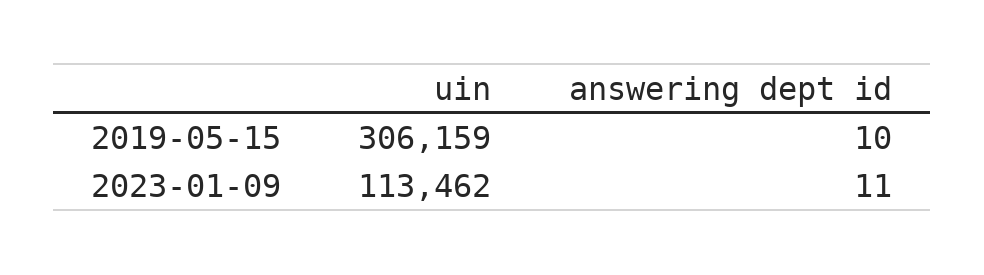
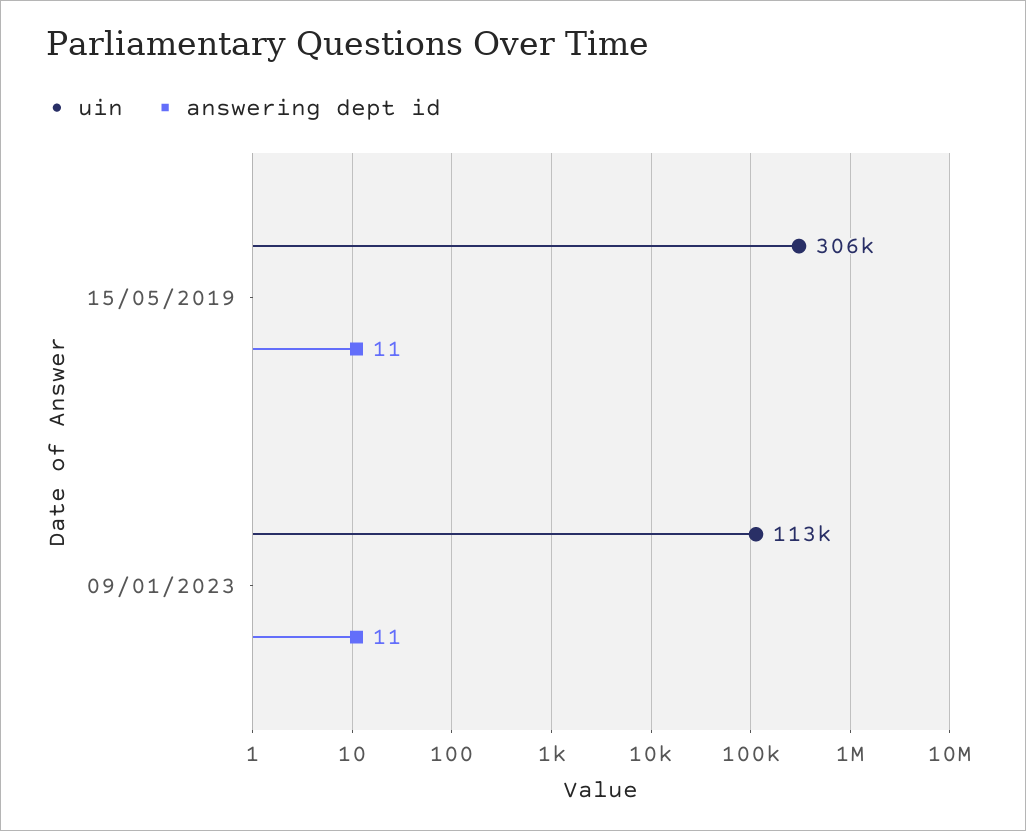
  {
    "uin": {
      "2019-05-15": 306159,
      "2023-01-09": 113462
    },
    "answering dept id": {
-     "2019-05-15": 10,
+     "2019-05-15": 11,
      "2023-01-09": 11
    }
  }

